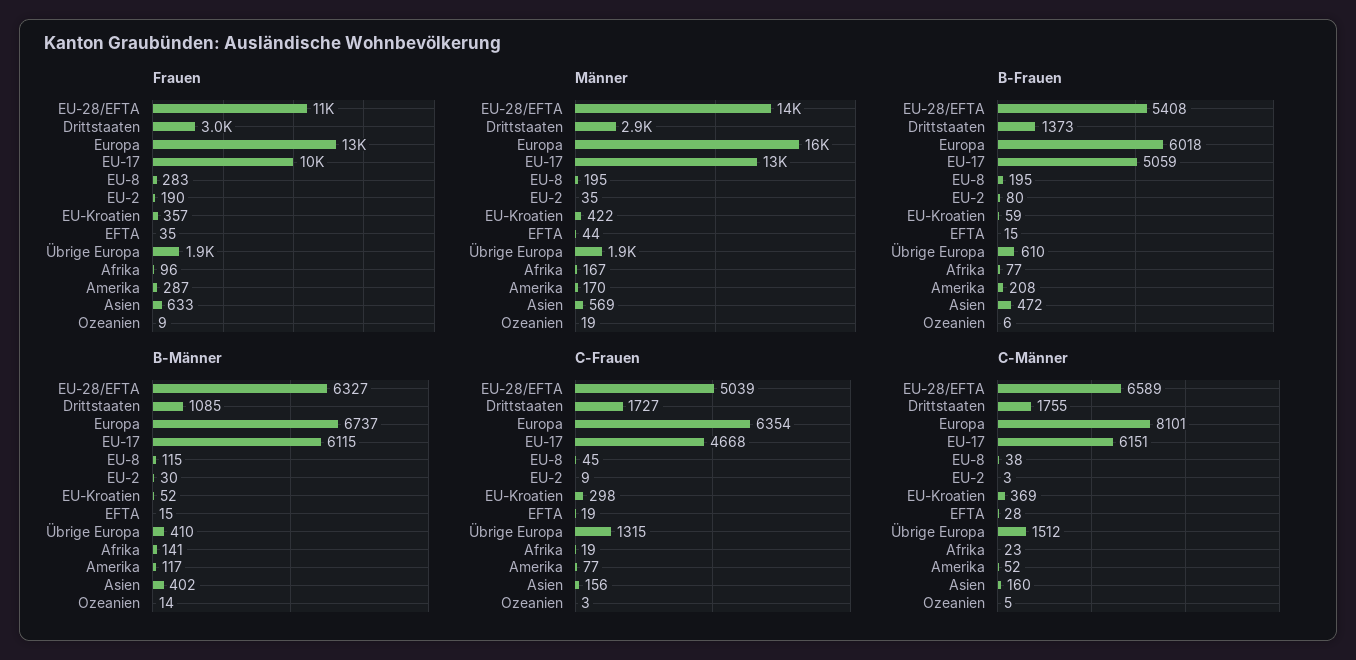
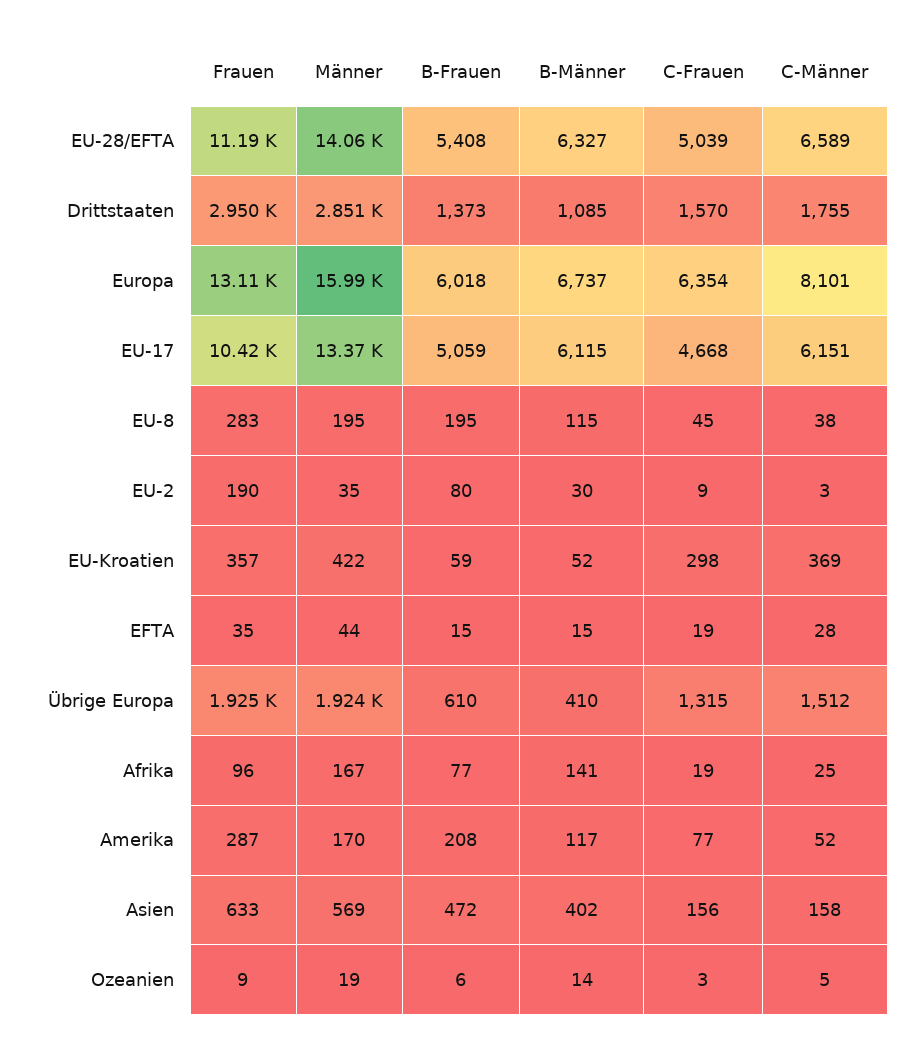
  {
    "Frauen": {
      "EU-28/EFTA": 11190,
      "Drittstaaten": 2950,
      "Europa": 13110,
      "EU-17": 10420,
      "EU-8": 283,
      "EU-2": 190,
      "EU-Kroatien": 357,
      "EFTA": 35,
      "Übrige Europa": 1925,
      "Afrika": 96,
      "Amerika": 287,
      "Asien": 633,
      "Ozeanien": 9
    },
    "Männer": {
      "EU-28/EFTA": 14060,
      "Drittstaaten": 2851,
      "Europa": 15990,
      "EU-17": 13370,
      "EU-8": 195,
      "EU-2": 35,
      "EU-Kroatien": 422,
      "EFTA": 44,
      "Übrige Europa": 1924,
      "Afrika": 167,
      "Amerika": 170,
      "Asien": 569,
      "Ozeanien": 19
    },
    "B-Frauen": {
      "EU-28/EFTA": 5408,
      "Drittstaaten": 1373,
      "Europa": 6018,
      "EU-17": 5059,
      "EU-8": 195,
      "EU-2": 80,
      "EU-Kroatien": 59,
      "EFTA": 15,
      "Übrige Europa": 610,
      "Afrika": 77,
      "Amerika": 208,
      "Asien": 472,
      "Ozeanien": 6
    },
    "B-Männer": {
      "EU-28/EFTA": 6327,
      "Drittstaaten": 1085,
      "Europa": 6737,
      "EU-17": 6115,
      "EU-8": 115,
      "EU-2": 30,
      "EU-Kroatien": 52,
      "EFTA": 15,
      "Übrige Europa": 410,
      "Afrika": 141,
      "Amerika": 117,
      "Asien": 402,
      "Ozeanien": 14
    },
    "C-Frauen": {
      "EU-28/EFTA": 5039,
-     "Drittstaaten": 1727,
+     "Drittstaaten": 1570,
      "Europa": 6354,
      "EU-17": 4668,
      "EU-8": 45,
      "EU-2": 9,
      "EU-Kroatien": 298,
      "EFTA": 19,
      "Übrige Europa": 1315,
      "Afrika": 19,
      "Amerika": 77,
      "Asien": 156,
      "Ozeanien": 3
    },
    "C-Männer": {
      "EU-28/EFTA": 6589,
      "Drittstaaten": 1755,
      "Europa": 8101,
      "EU-17": 6151,
      "EU-8": 38,
      "EU-2": 3,
      "EU-Kroatien": 369,
      "EFTA": 28,
      "Übrige Europa": 1512,
-     "Afrika": 23,
+     "Afrika": 25,
      "Amerika": 52,
-     "Asien": 160,
+     "Asien": 158,
      "Ozeanien": 5
    }
  }

